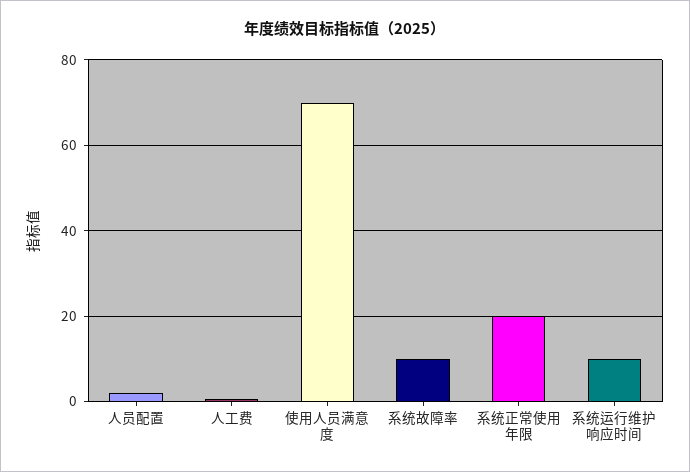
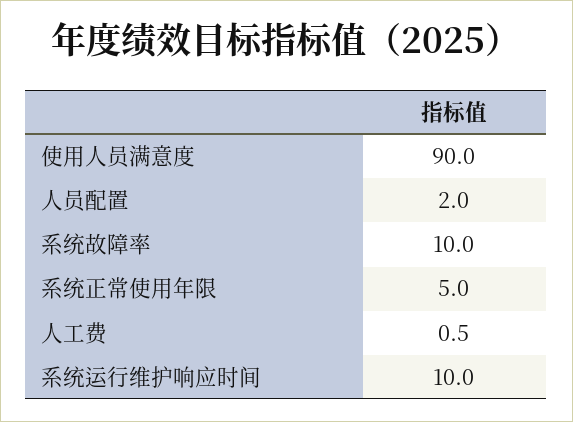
  {
    "人员配置": 2,
    "人工费": 0.5,
-   "使用人员满意度": 70,
+   "使用人员满意度": 90,
    "系统故障率": 10,
-   "系统正常使用年限": 20,
+   "系统正常使用年限": 5,
    "系统运行维护响应时间": 10
  }

